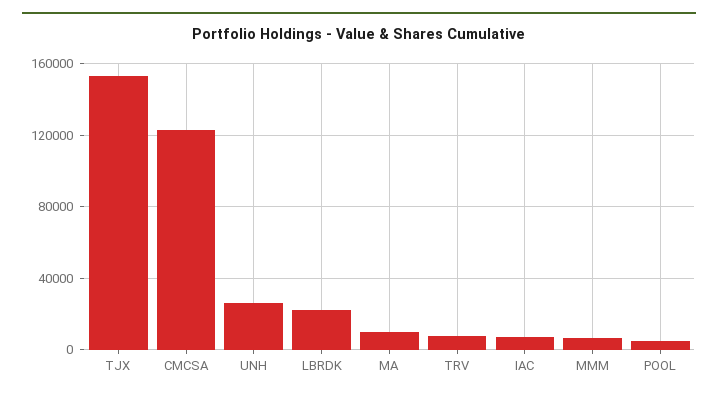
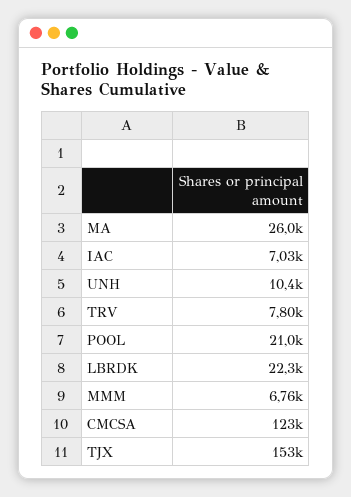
  {
    "TJX": 153000,
    "CMCSA": 123000,
-   "UNH": 25000,
+   "UNH": 10400,
    "LBRDK": 22300,
-   "MA": 10000,
+   "MA": 26000,
    "TRV": 7800,
    "IAC": 7030,
    "MMM": 6760,
-   "POOL": 5000
+   "POOL": 21000
  }

